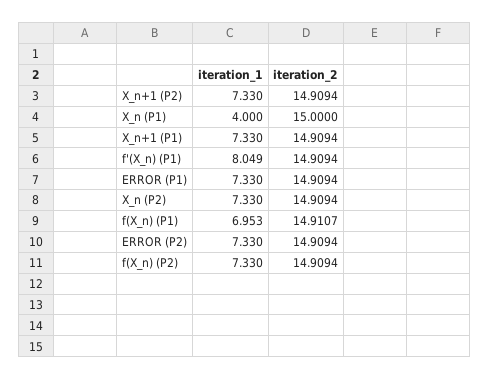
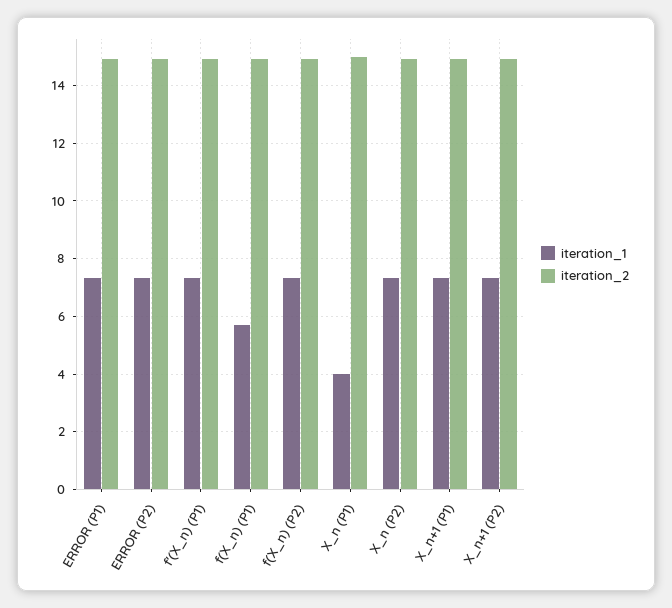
  {
    "iteration_1": {
      "X_n+1 (P2)": 7.33,
      "X_n (P1)": 4,
      "X_n+1 (P1)": 7.33,
-     "f'(X_n) (P1)": 8.049,
+     "f'(X_n) (P1)": 7.25,
      "ERROR (P1)": 7.33,
      "X_n (P2)": 7.33,
-     "f(X_n) (P1)": 6.953,
+     "f(X_n) (P1)": 5.75,
      "ERROR (P2)": 7.33,
      "f(X_n) (P2)": 7.33
    },
    "iteration_2": {
      "X_n+1 (P2)": 14.9094,
      "X_n (P1)": 15,
      "X_n+1 (P1)": 14.9094,
      "f'(X_n) (P1)": 14.9094,
      "ERROR (P1)": 14.9094,
      "X_n (P2)": 14.9094,
      "f(X_n) (P1)": 14.9107,
      "ERROR (P2)": 14.9094,
      "f(X_n) (P2)": 14.9094
    }
  }

